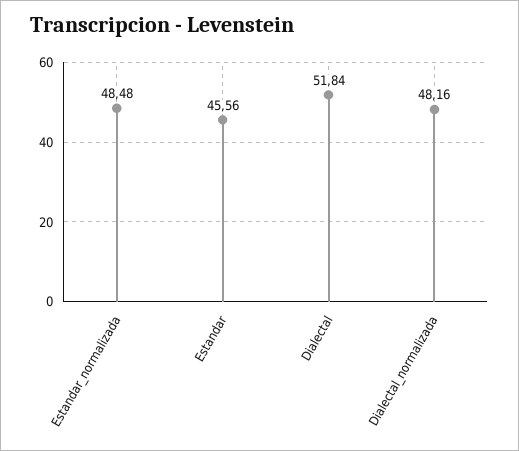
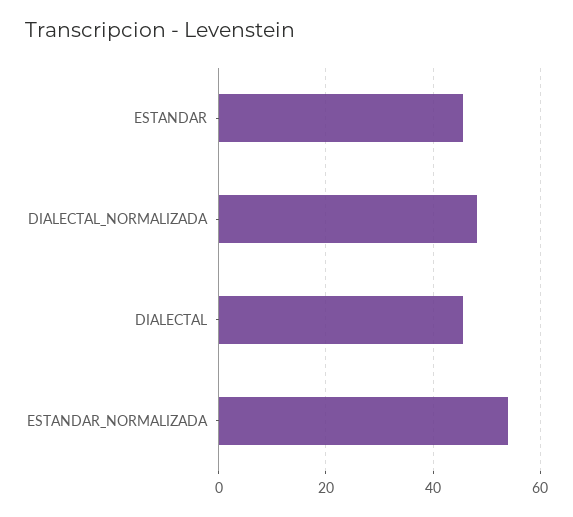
  {
-   "Estandar_normalizada": 48.48,
+   "Estandar_normalizada": 54,
    "Estandar": 45.56,
-   "Dialectal": 51.84,
+   "Dialectal": 46,
    "Dialectal_normalizada": 48.16
  }

